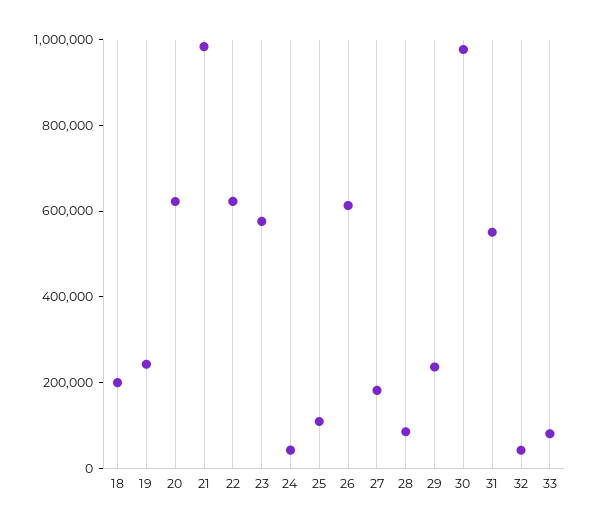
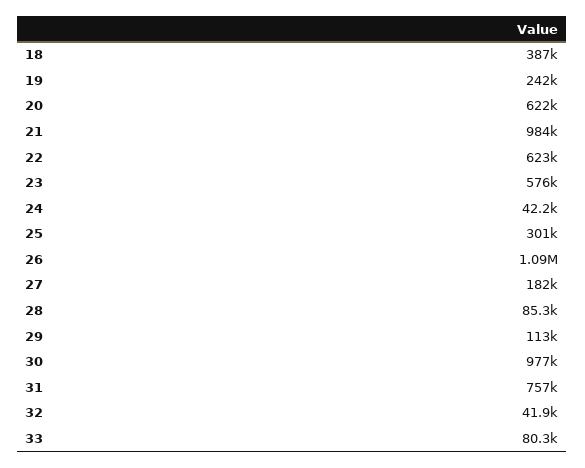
  {
-   "18": 200000,
+   "18": 387000,
    "19": 242000,
    "20": 622000,
    "21": 984000,
    "22": 623000,
    "23": 576000,
    "24": 42200,
-   "25": 100000,
+   "25": 301000,
-   "26": 600000,
+   "26": 1090000,
    "27": 182000,
    "28": 85300,
-   "29": 250000,
+   "29": 113000,
    "30": 977000,
-   "31": 550000,
+   "31": 757000,
    "32": 41900,
    "33": 80300
  }

